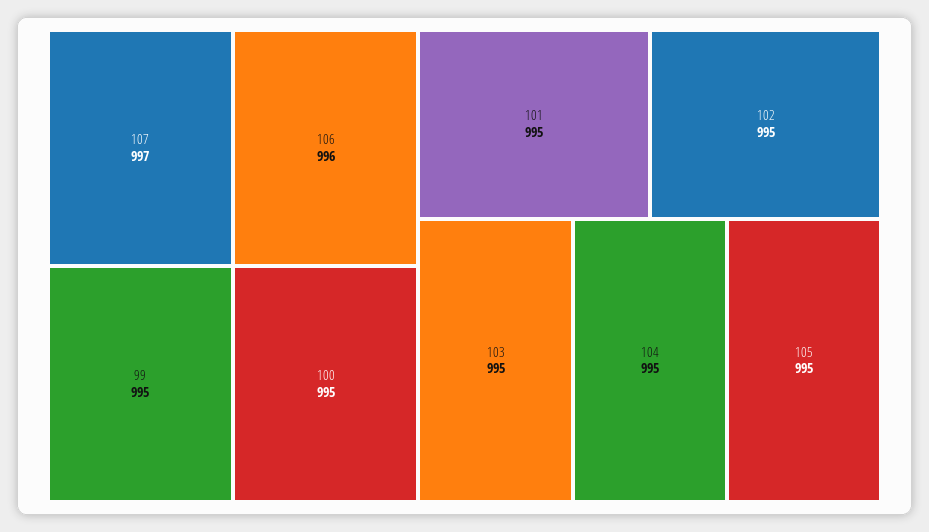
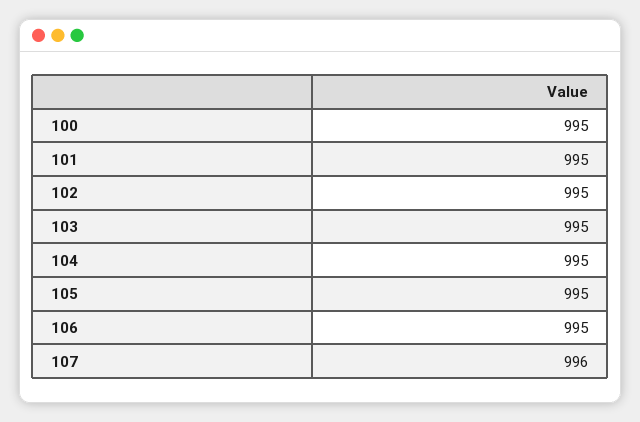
  {
-   "107": 997,
+   "107": 996,
-   "106": 996,
+   "106": 995,
-   "99": 995,
    "100": 995,
    "101": 995,
    "102": 995,
    "103": 995,
    "104": 995,
    "105": 995
  }

